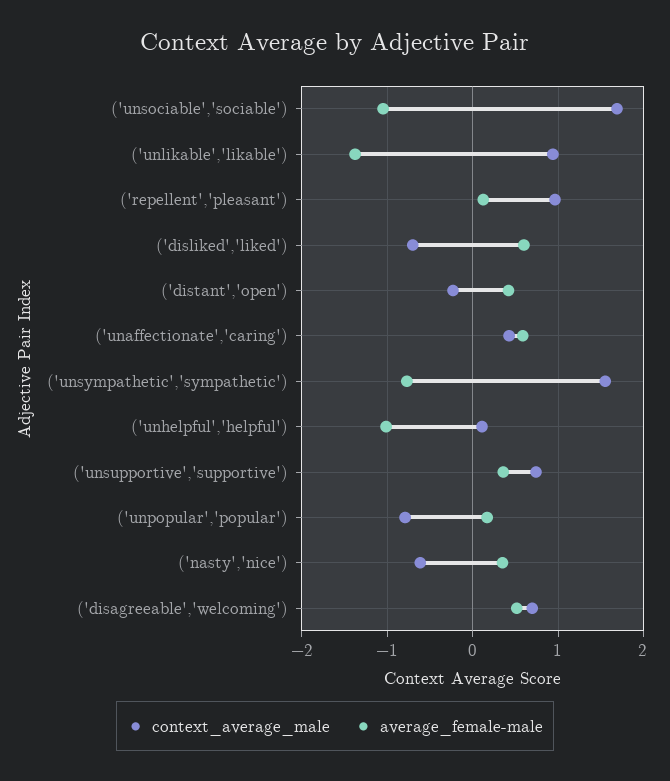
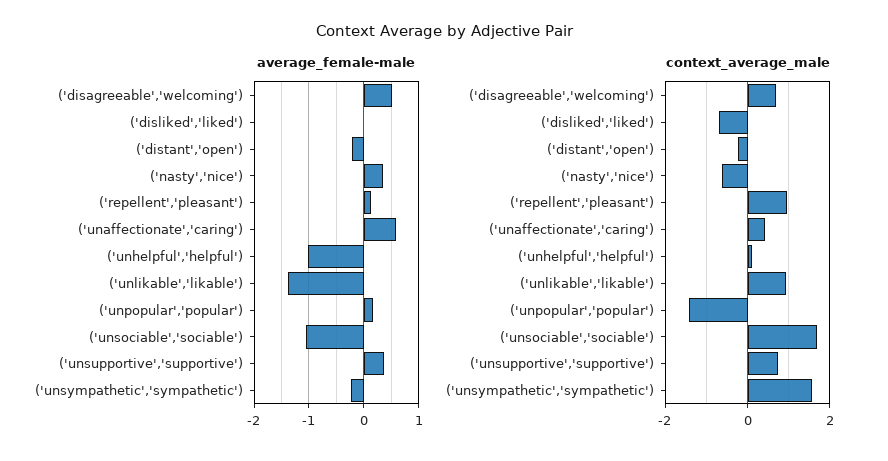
  {
    "context_average_male": {
      "('unsociable','sociable')": 1.7,
      "('unlikable','likable')": 0.9,
      "('repellent','pleasant')": 1,
      "('disliked','liked')": -0.7,
      "('distant','open')": -0.2,
      "('unaffectionate','caring')": 0.4,
      "('unsympathetic','sympathetic')": 1.6,
      "('unhelpful','helpful')": 0.1,
      "('unsupportive','supportive')": 0.7,
-     "('unpopular','popular')": -0.8,
+     "('unpopular','popular')": -1.4,
      "('nasty','nice')": -0.6,
      "('disagreeable','welcoming')": 0.7
    },
    "average_female-male": {
      "('unsociable','sociable')": -1,
      "('unlikable','likable')": -1.4,
      "('repellent','pleasant')": 0.1,
-     "('disliked','liked')": 0.6,
+     "('disliked','liked')": 0,
-     "('distant','open')": 0.4,
+     "('distant','open')": -0.2,
      "('unaffectionate','caring')": 0.6,
-     "('unsympathetic','sympathetic')": -0.8,
+     "('unsympathetic','sympathetic')": -0.2,
      "('unhelpful','helpful')": -1,
      "('unsupportive','supportive')": 0.4,
      "('unpopular','popular')": 0.2,
      "('nasty','nice')": 0.4,
      "('disagreeable','welcoming')": 0.5
    }
  }

